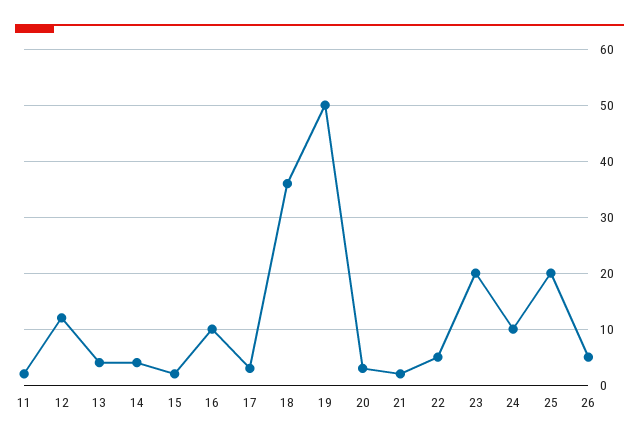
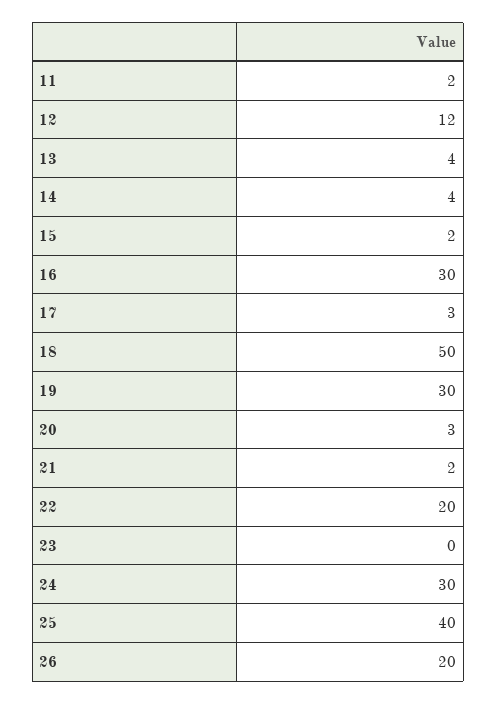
  {
    "11": 2,
    "12": 12,
    "13": 4,
    "14": 4,
    "15": 2,
-   "16": 10,
+   "16": 30,
    "17": 3,
-   "18": 35,
+   "18": 50,
-   "19": 50,
+   "19": 30,
    "20": 3,
    "21": 2,
-   "22": 5,
+   "22": 20,
-   "23": 20,
+   "23": 0,
-   "24": 10,
+   "24": 30,
-   "25": 20,
+   "25": 40,
-   "26": 5
+   "26": 20
  }

